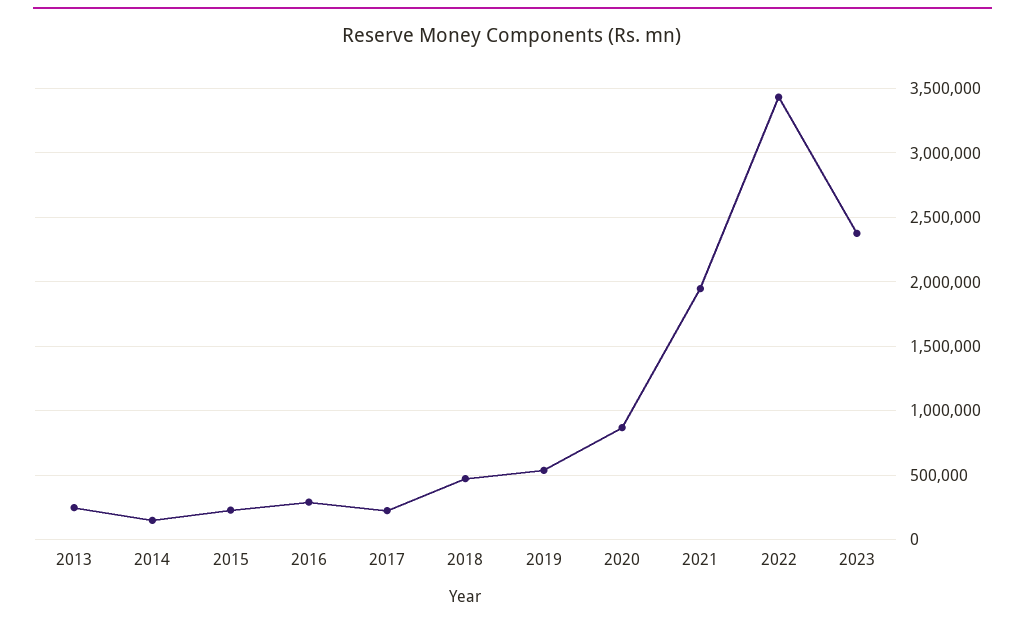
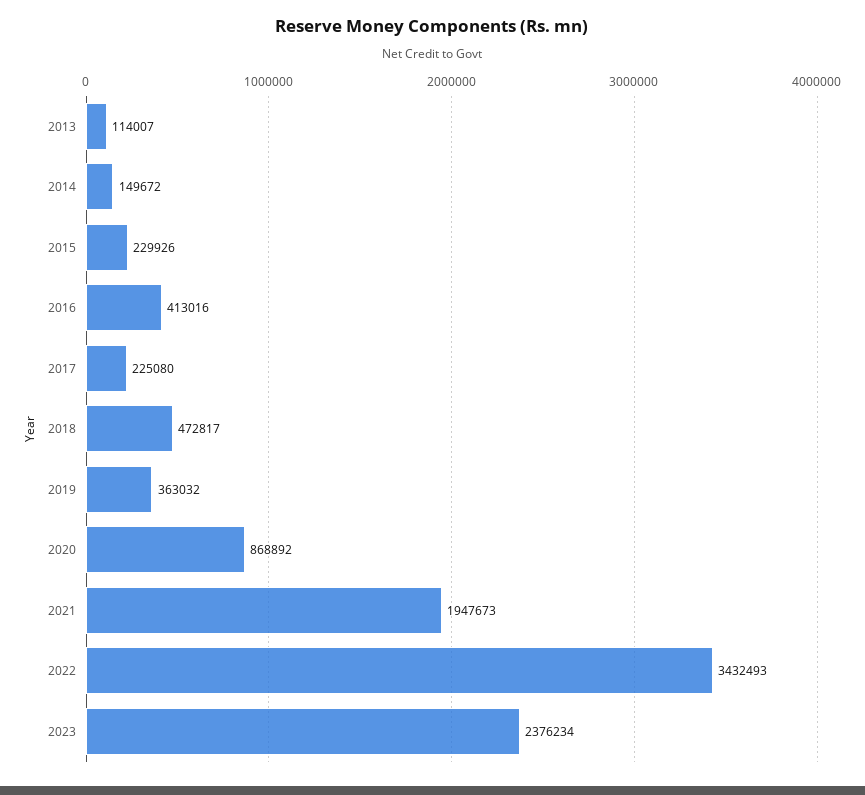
  {
-   "2013": 250000,
+   "2013": 114007,
    "2014": 149672,
    "2015": 229926,
-   "2016": 300000,
+   "2016": 413016,
    "2017": 225080,
    "2018": 472817,
-   "2019": 550000,
+   "2019": 363032,
    "2020": 868892,
    "2021": 1947673,
    "2022": 3432493,
    "2023": 2376234
  }

